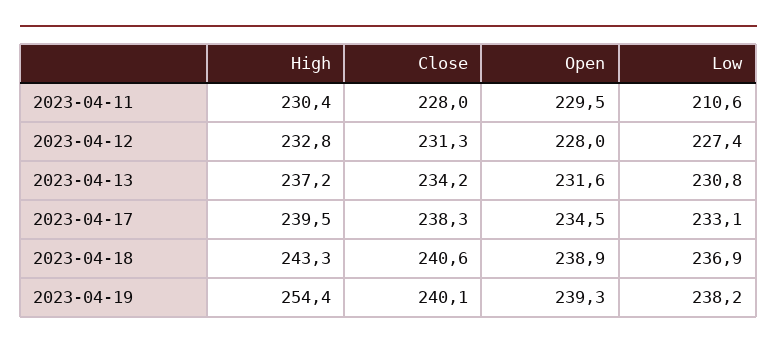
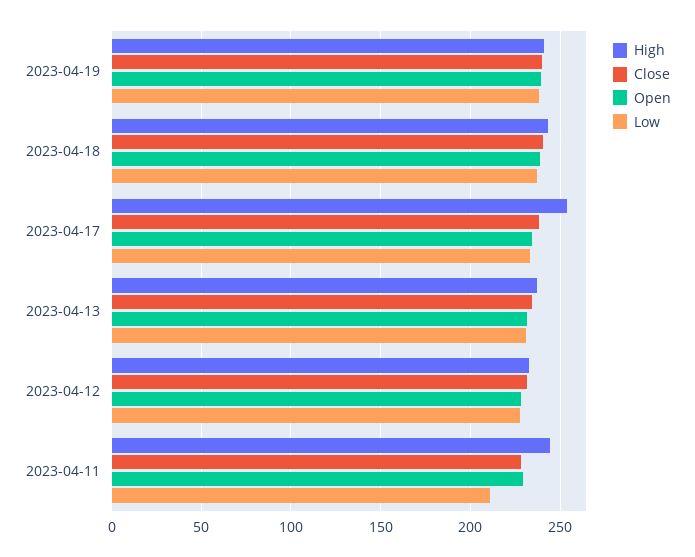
  {
    "High": {
-     "2023-04-11": 230.4,
+     "2023-04-11": 245,
      "2023-04-12": 232.8,
      "2023-04-13": 237.2,
-     "2023-04-17": 239.5,
+     "2023-04-17": 255,
      "2023-04-18": 243.3,
-     "2023-04-19": 254.4
+     "2023-04-19": 240
    },
    "Close": {
      "2023-04-11": 228,
      "2023-04-12": 231.3,
      "2023-04-13": 234.2,
      "2023-04-17": 238.3,
      "2023-04-18": 240.6,
      "2023-04-19": 240.1
    },
    "Open": {
      "2023-04-11": 229.5,
      "2023-04-12": 228,
      "2023-04-13": 231.6,
      "2023-04-17": 234.5,
      "2023-04-18": 238.9,
      "2023-04-19": 239.3
    },
    "Low": {
      "2023-04-11": 210.6,
      "2023-04-12": 227.4,
      "2023-04-13": 230.8,
      "2023-04-17": 233.1,
      "2023-04-18": 236.9,
      "2023-04-19": 238.2
    }
  }

